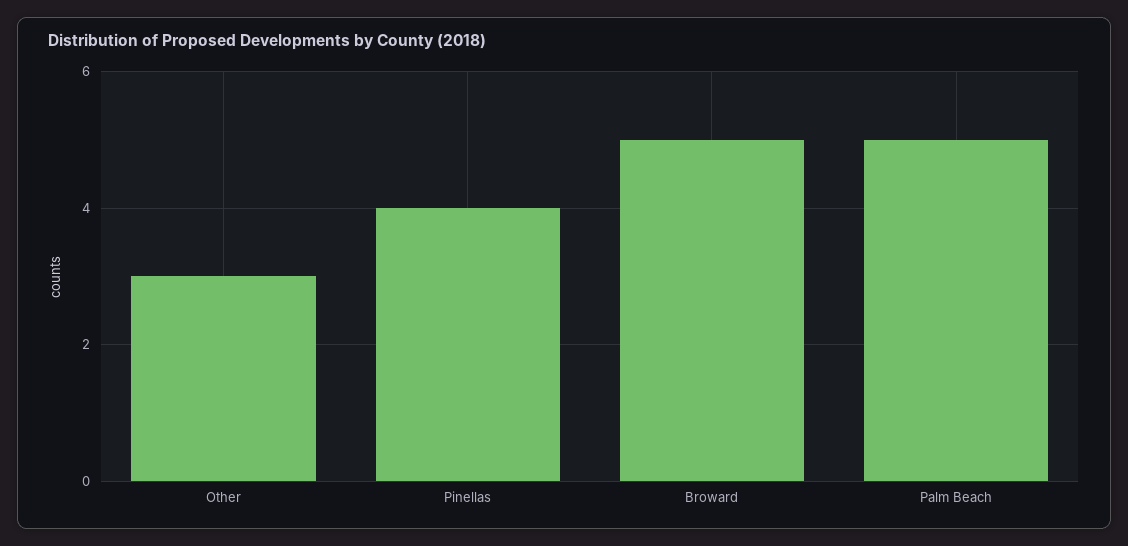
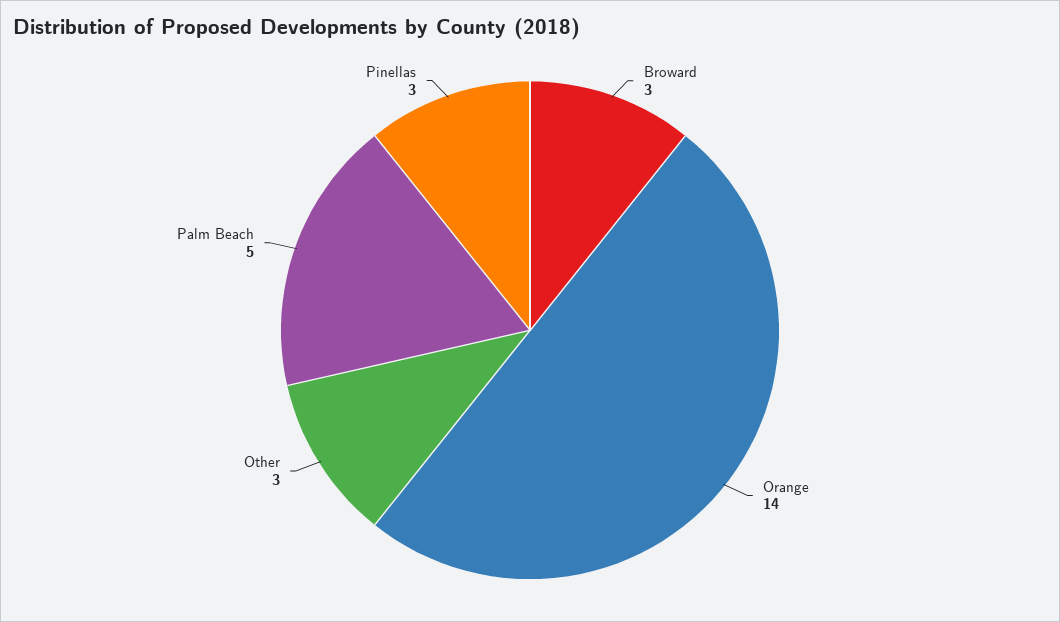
  {
    "Other": 3,
-   "Pinellas": 4,
+   "Pinellas": 3,
-   "Broward": 5,
+   "Broward": 3,
-   "Palm Beach": 5
+   "Palm Beach": 5,
+   "Orange": 14
  }

